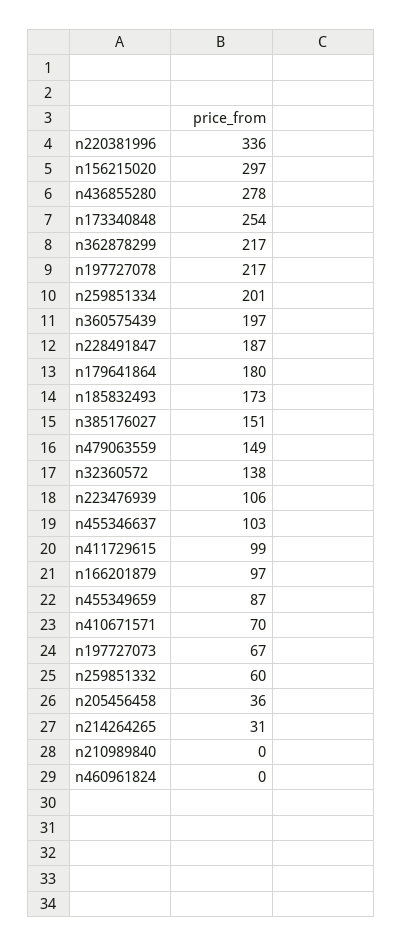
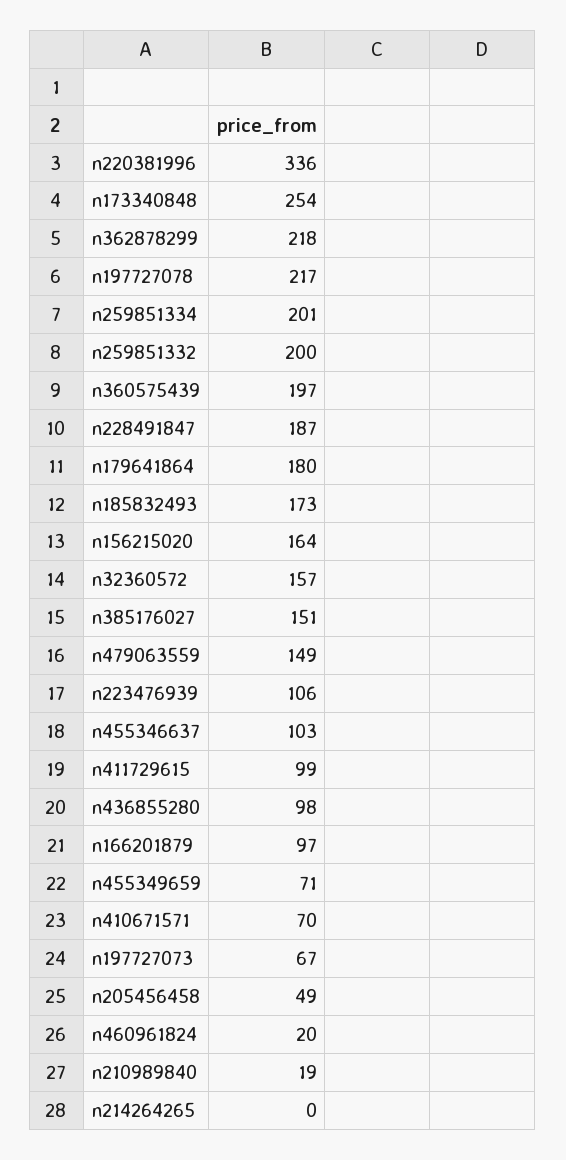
  {
    "n220381996": 336,
-   "n156215020": 297,
+   "n156215020": 164,
-   "n436855280": 278,
+   "n436855280": 98,
    "n173340848": 254,
-   "n362878299": 217,
+   "n362878299": 218,
    "n197727078": 217,
    "n259851334": 201,
    "n360575439": 197,
    "n228491847": 187,
    "n179641864": 180,
    "n185832493": 173,
    "n385176027": 151,
    "n479063559": 149,
-   "n32360572": 138,
+   "n32360572": 157,
    "n223476939": 106,
    "n455346637": 103,
    "n411729615": 99,
    "n166201879": 97,
-   "n455349659": 87,
+   "n455349659": 71,
    "n410671571": 70,
    "n197727073": 67,
-   "n259851332": 60,
+   "n259851332": 200,
-   "n205456458": 36,
+   "n205456458": 49,
-   "n214264265": 31,
+   "n214264265": 0,
-   "n210989840": 0,
+   "n210989840": 19,
-   "n460961824": 0
+   "n460961824": 20
  }

